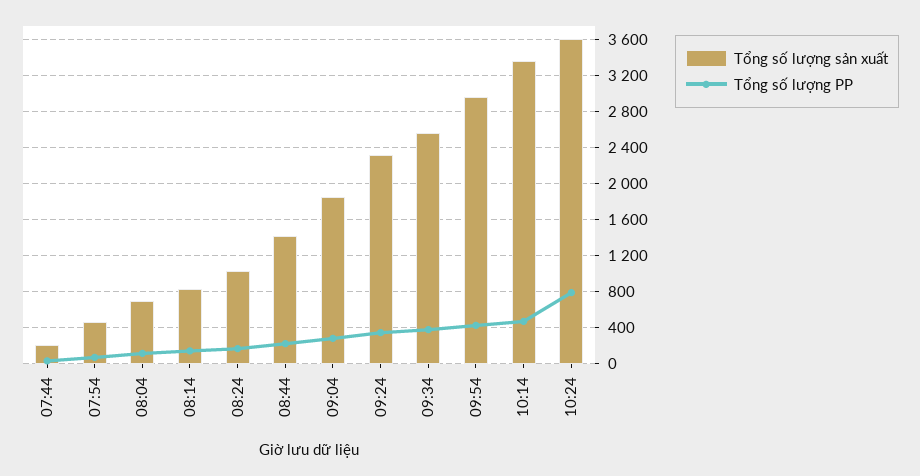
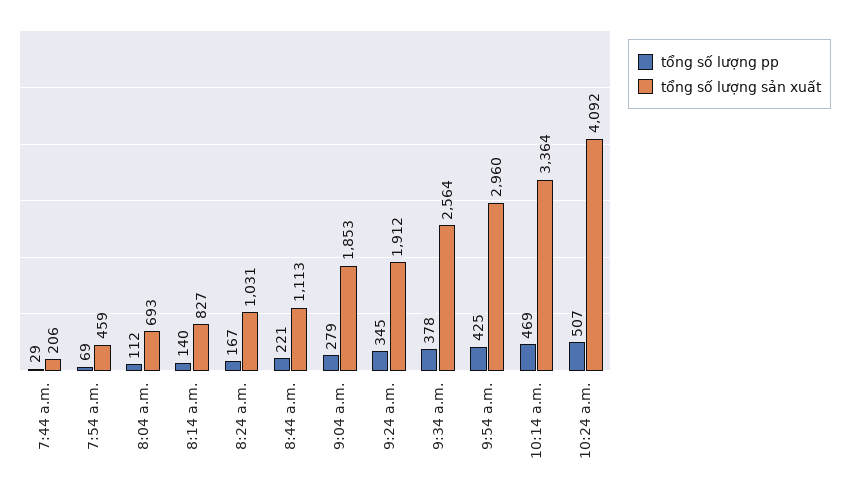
  {
    "Tổng số lượng sản xuất": {
      "07:44": 206,
      "07:54": 459,
      "08:04": 693,
      "08:14": 827,
      "08:24": 1031,
-     "08:44": 1400,
+     "08:44": 1113,
      "09:04": 1853,
-     "09:24": 2300,
+     "09:24": 1912,
      "09:34": 2564,
      "09:54": 2960,
      "10:14": 3364,
-     "10:24": 3600
+     "10:24": 4092
    },
    "Tổng số lượng PP": {
      "07:44": 29,
      "07:54": 69,
      "08:04": 112,
      "08:14": 140,
      "08:24": 167,
      "08:44": 221,
      "09:04": 279,
      "09:24": 345,
      "09:34": 378,
      "09:54": 425,
      "10:14": 469,
-     "10:24": 800
+     "10:24": 507
    }
  }

